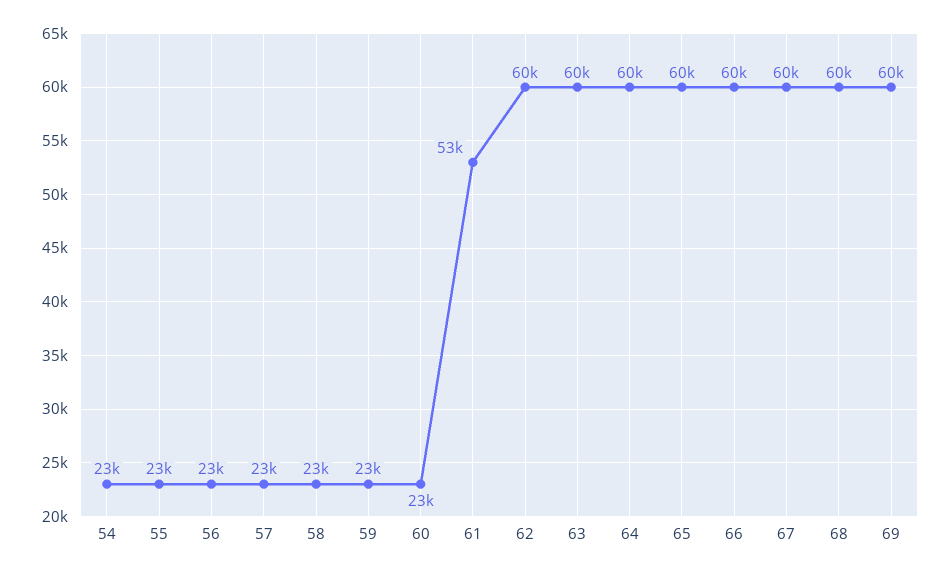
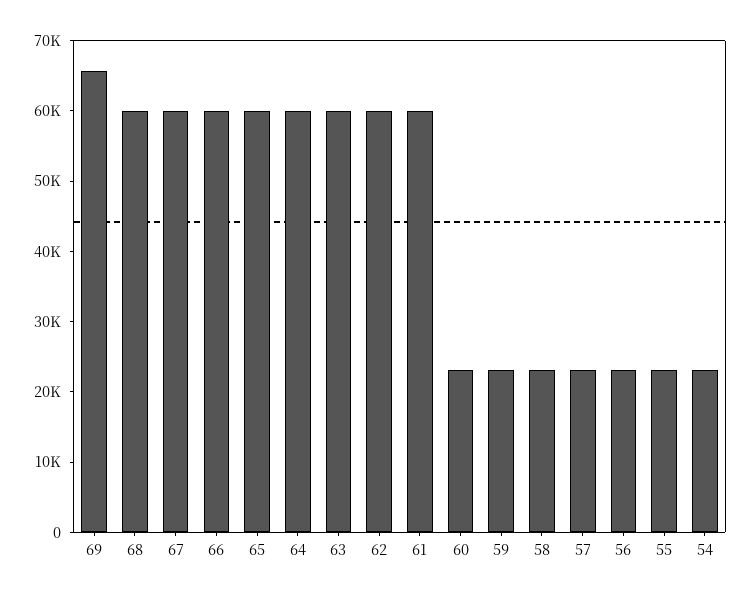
  {
    "54": 23000,
    "55": 23000,
    "56": 23000,
    "57": 23000,
    "58": 23000,
    "59": 23000,
    "60": 23000,
-   "61": 53000,
+   "61": 60000,
    "62": 60000,
    "63": 60000,
    "64": 60000,
    "65": 60000,
    "66": 60000,
    "67": 60000,
    "68": 60000,
-   "69": 60000
+   "69": 66000
  }

